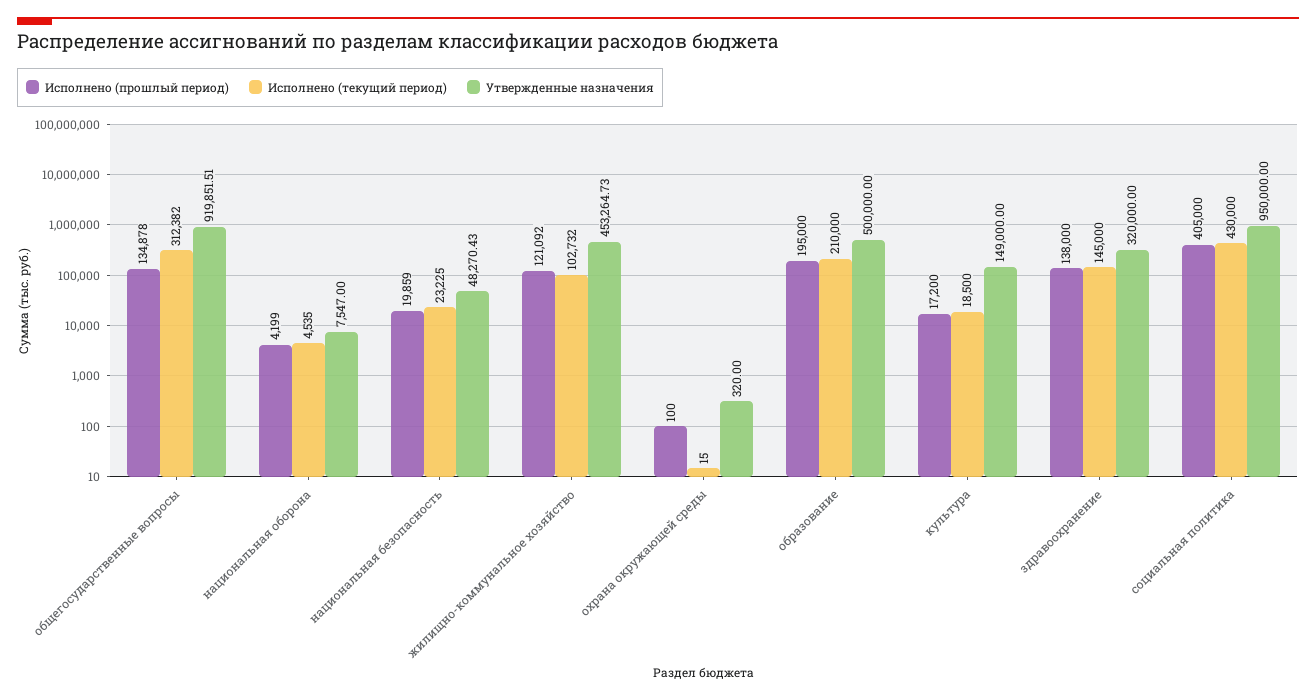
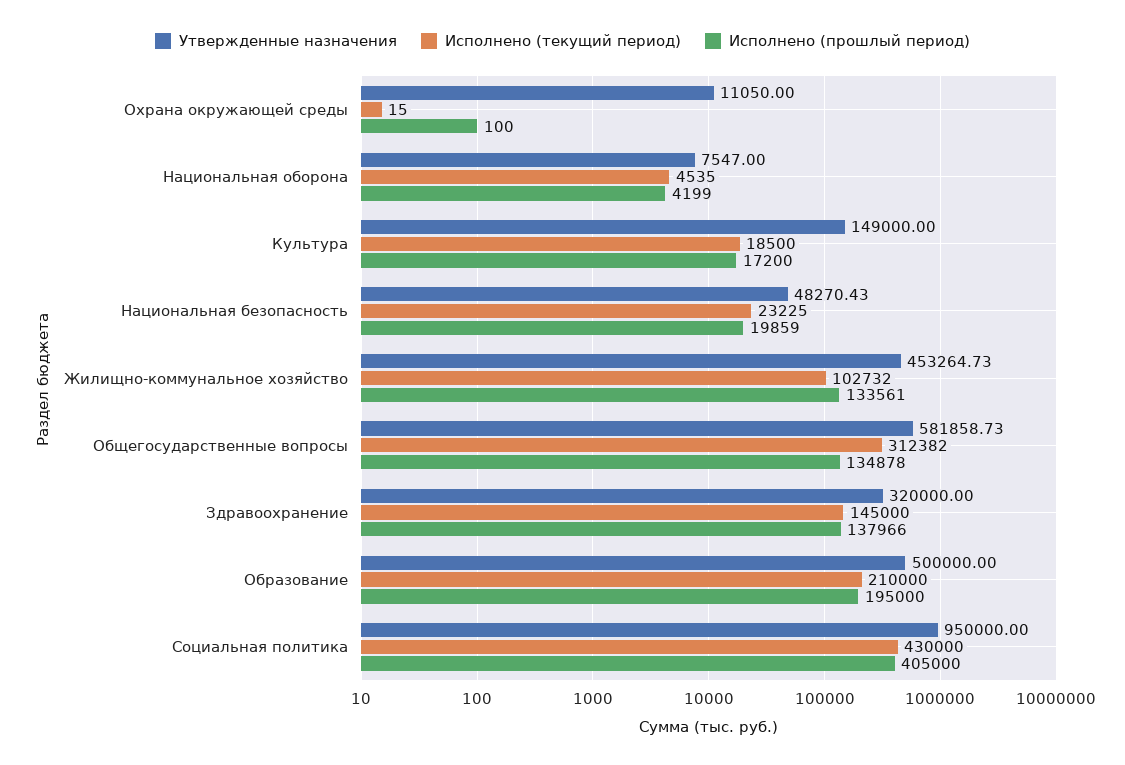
  {
    "Исполнено (прошлый период)": {
      "общегосударственные вопросы": 134878,
      "национальная оборона": 4199,
      "национальная безопасность": 19859,
-     "жилищно-коммунальное хозяйство": 121092,
+     "жилищно-коммунальное хозяйство": 133561,
      "охрана окружающей среды": 100,
      "образование": 195000,
      "культура": 17200,
-     "здравоохранение": 138000,
+     "здравоохранение": 137966,
      "социальная политика": 405000
    },
    "Исполнено (текущий период)": {
      "общегосударственные вопросы": 312382,
      "национальная оборона": 4535,
      "национальная безопасность": 23225,
      "жилищно-коммунальное хозяйство": 102732,
      "охрана окружающей среды": 15,
      "образование": 210000,
      "культура": 18500,
      "здравоохранение": 145000,
      "социальная политика": 430000
    },
    "Утвержденные назначения": {
-     "общегосударственные вопросы": 919851.51,
+     "общегосударственные вопросы": 581858.73,
      "национальная оборона": 7547,
      "национальная безопасность": 48270.43,
      "жилищно-коммунальное хозяйство": 453264.73,
-     "охрана окружающей среды": 320,
+     "охрана окружающей среды": 11050,
      "образование": 500000,
      "культура": 149000,
      "здравоохранение": 320000,
      "социальная политика": 950000
    }
  }

